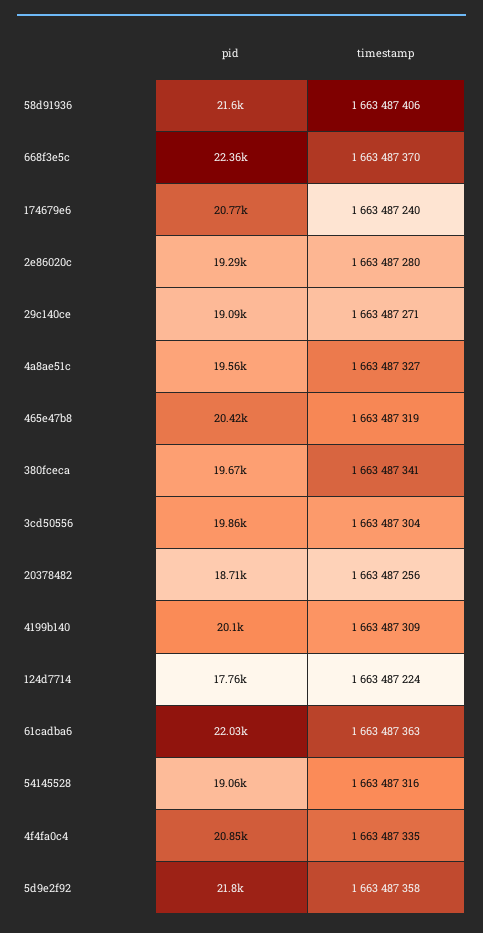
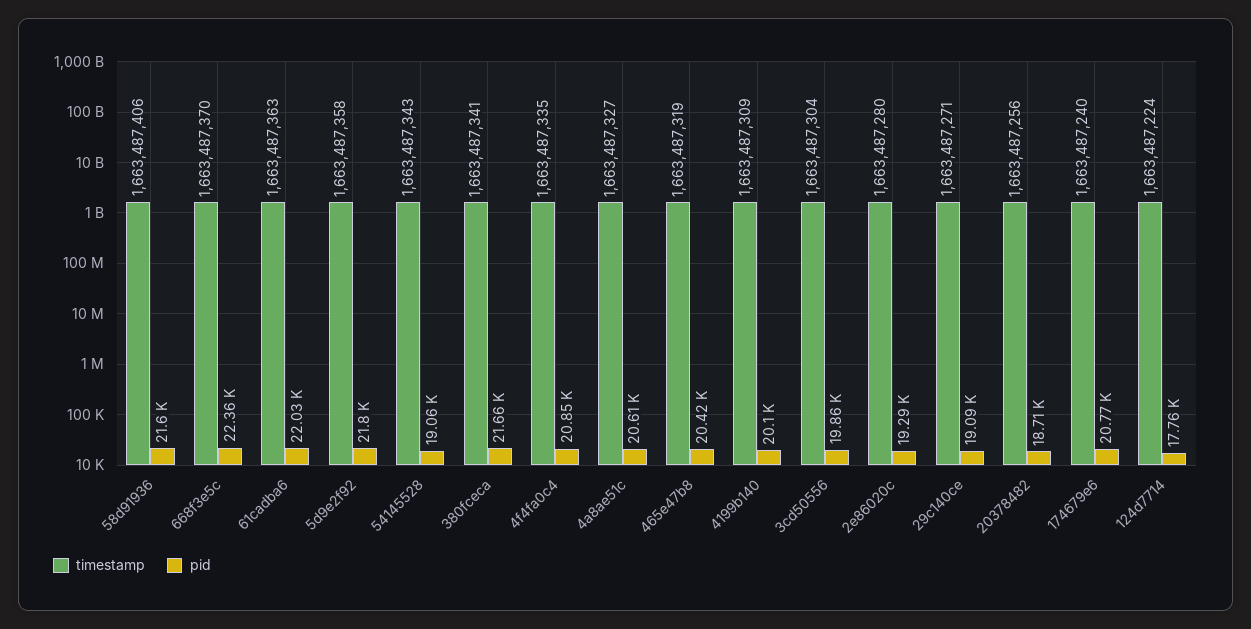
  {
    "pid": {
      "58d91936": 21600,
      "668f3e5c": 22360,
      "174679e6": 20770,
      "2e86020c": 19290,
      "29c140ce": 19090,
-     "4a8ae51c": 19560,
+     "4a8ae51c": 20610,
      "465e47b8": 20420,
-     "380fceca": 19670,
+     "380fceca": 21660,
      "3cd50556": 19860,
      "20378482": 18710,
      "4199b140": 20100,
      "124d7714": 17760,
      "61cadba6": 22030,
      "54145528": 19060,
      "4f4fa0c4": 20850,
      "5d9e2f92": 21800
    },
    "timestamp": {
      "58d91936": 1663487406,
      "668f3e5c": 1663487370,
      "174679e6": 1663487240,
      "2e86020c": 1663487280,
      "29c140ce": 1663487271,
      "4a8ae51c": 1663487327,
      "465e47b8": 1663487319,
      "380fceca": 1663487341,
      "3cd50556": 1663487304,
      "20378482": 1663487256,
      "4199b140": 1663487309,
      "124d7714": 1663487224,
      "61cadba6": 1663487363,
-     "54145528": 1663487316,
+     "54145528": 1663487343,
      "4f4fa0c4": 1663487335,
      "5d9e2f92": 1663487358
    }
  }

